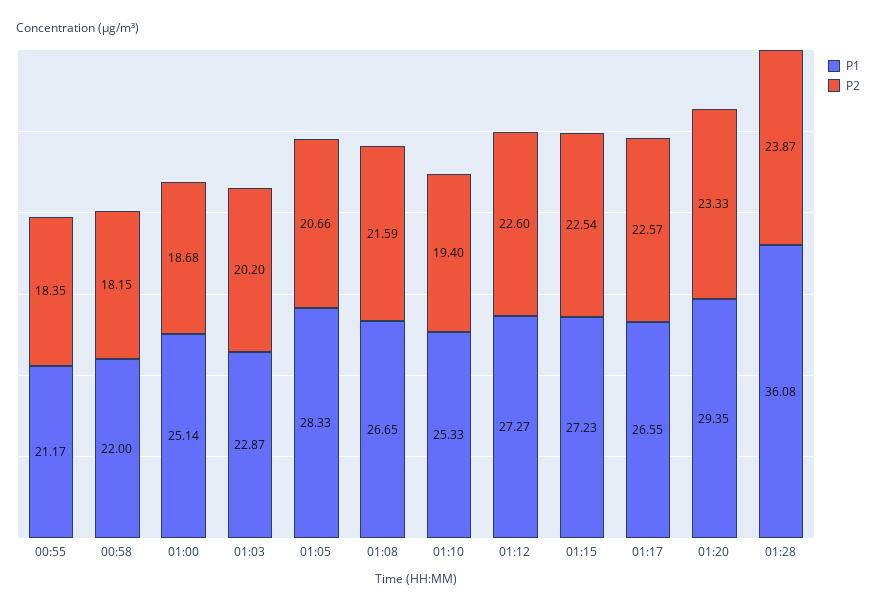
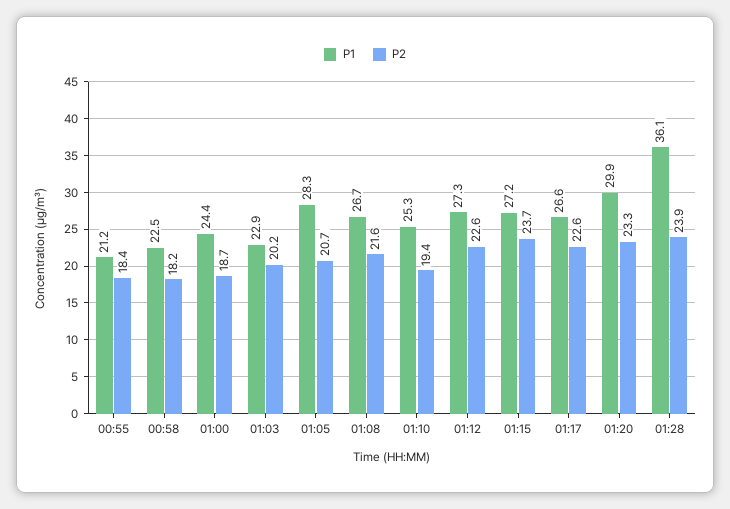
  {
    "P1": {
      "00:55": 21.17,
-     "00:58": 22,
+     "00:58": 22.5,
-     "01:00": 25.14,
+     "01:00": 24.4,
      "01:03": 22.87,
      "01:05": 28.33,
      "01:08": 26.65,
      "01:10": 25.33,
      "01:12": 27.27,
      "01:15": 27.23,
      "01:17": 26.55,
-     "01:20": 29.35,
+     "01:20": 29.9,
      "01:28": 36.08
    },
    "P2": {
      "00:55": 18.35,
      "00:58": 18.15,
      "01:00": 18.68,
      "01:03": 20.2,
      "01:05": 20.66,
      "01:08": 21.59,
      "01:10": 19.4,
      "01:12": 22.6,
-     "01:15": 22.54,
+     "01:15": 23.7,
      "01:17": 22.57,
      "01:20": 23.33,
      "01:28": 23.87
    }
  }

